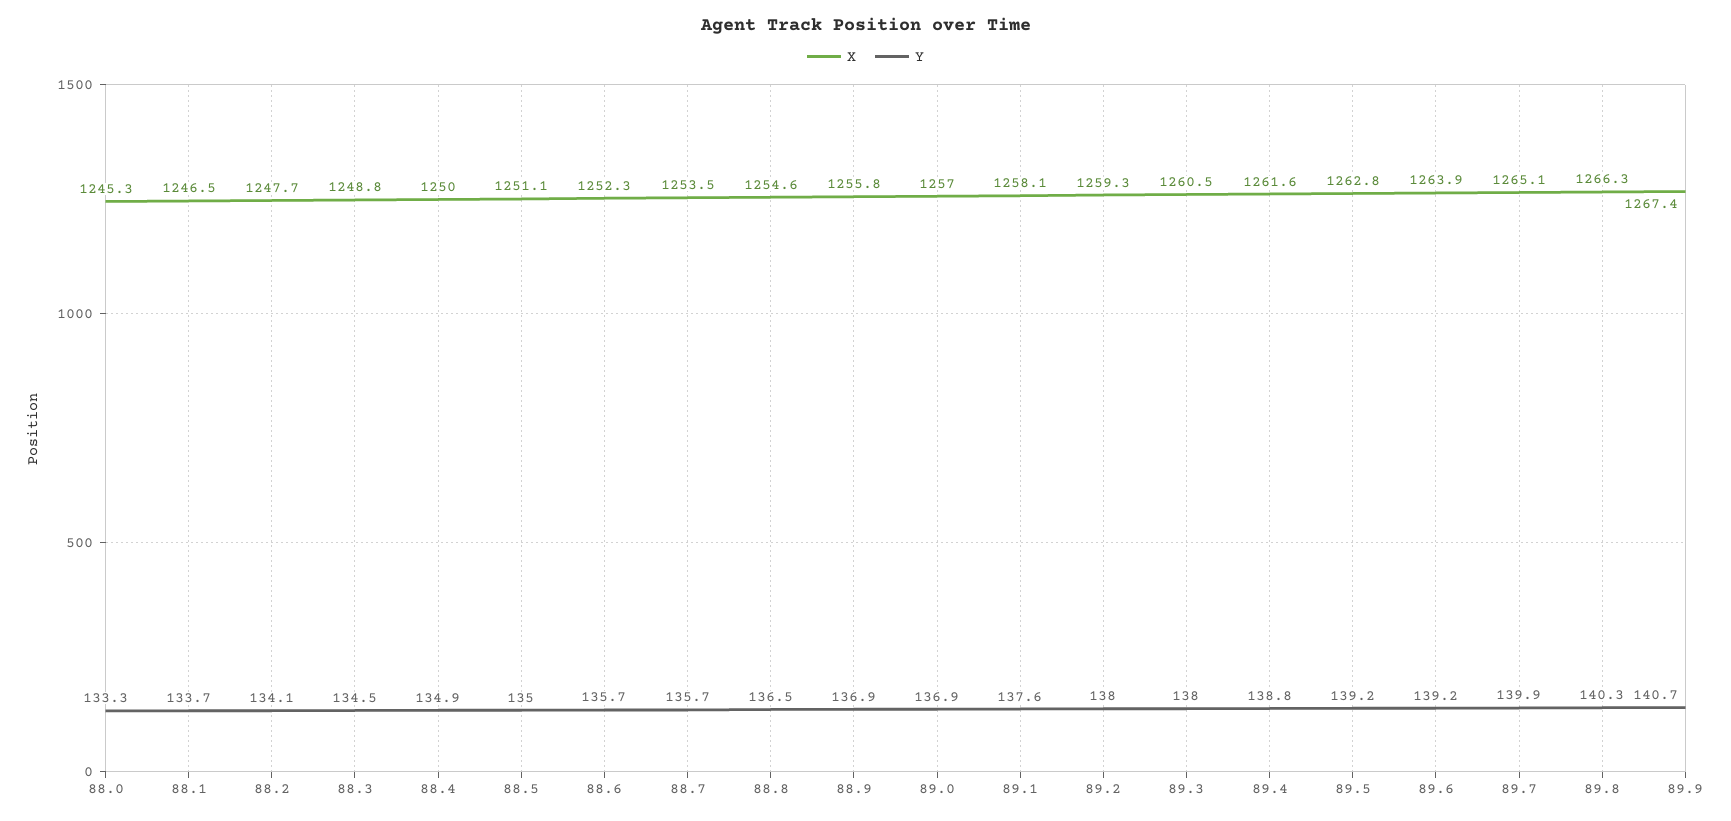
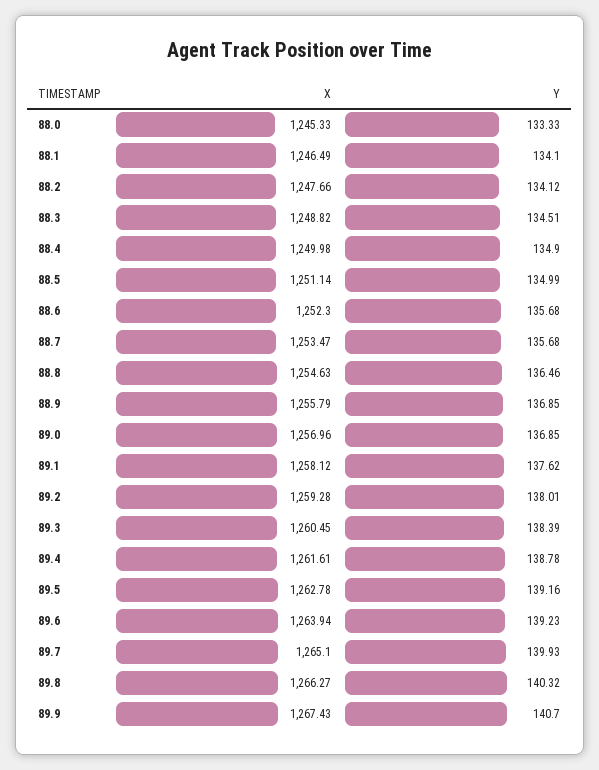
  {
    "X": {
      "88.0": 1245.33,
      "88.1": 1246.49,
      "88.2": 1247.66,
      "88.3": 1248.82,
      "88.4": 1249.98,
      "88.5": 1251.14,
      "88.6": 1252.3,
      "88.7": 1253.47,
      "88.8": 1254.63,
      "88.9": 1255.79,
      "89.0": 1256.96,
      "89.1": 1258.12,
      "89.2": 1259.28,
      "89.3": 1260.45,
      "89.4": 1261.61,
      "89.5": 1262.78,
      "89.6": 1263.94,
      "89.7": 1265.1,
      "89.8": 1266.27,
      "89.9": 1267.43
    },
    "Y": {
      "88.0": 133.33,
-     "88.1": 133.7,
+     "88.1": 134.1,
      "88.2": 134.12,
      "88.3": 134.51,
      "88.4": 134.9,
      "88.5": 134.99,
      "88.6": 135.68,
      "88.7": 135.68,
      "88.8": 136.46,
      "88.9": 136.85,
      "89.0": 136.85,
      "89.1": 137.62,
      "89.2": 138.01,
-     "89.3": 138,
+     "89.3": 138.39,
      "89.4": 138.78,
      "89.5": 139.16,
      "89.6": 139.23,
      "89.7": 139.93,
      "89.8": 140.32,
      "89.9": 140.7
    }
  }

